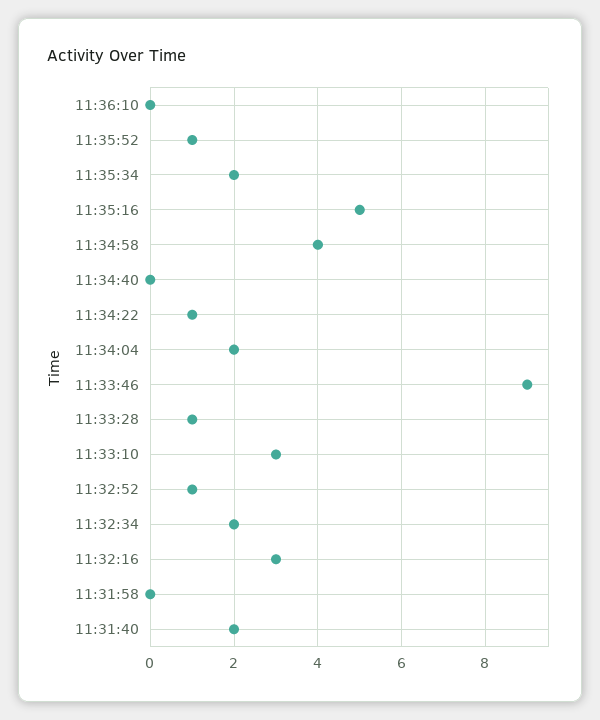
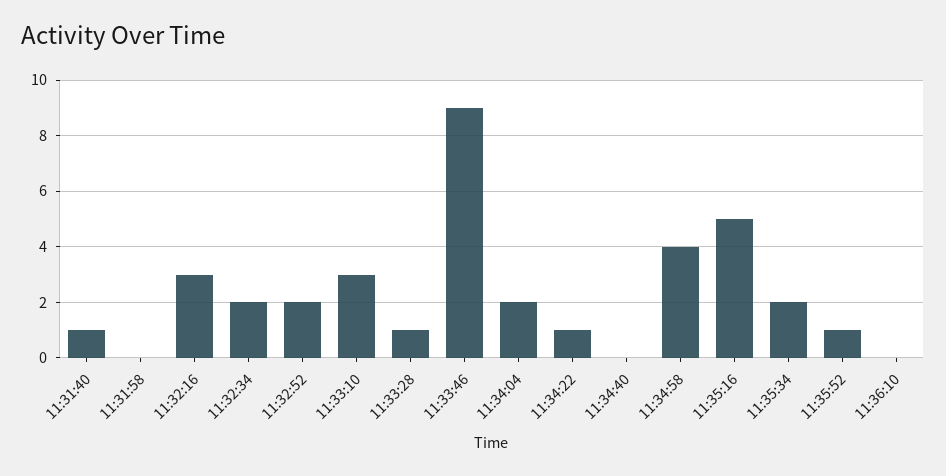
  {
    "11:36:10": 0,
    "11:35:52": 1,
    "11:35:34": 2,
    "11:35:16": 5,
    "11:34:58": 4,
    "11:34:40": 0,
    "11:34:22": 1,
    "11:34:04": 2,
    "11:33:46": 9,
    "11:33:28": 1,
    "11:33:10": 3,
-   "11:32:52": 1,
+   "11:32:52": 2,
    "11:32:34": 2,
    "11:32:16": 3,
    "11:31:58": 0,
-   "11:31:40": 2
+   "11:31:40": 1
  }

